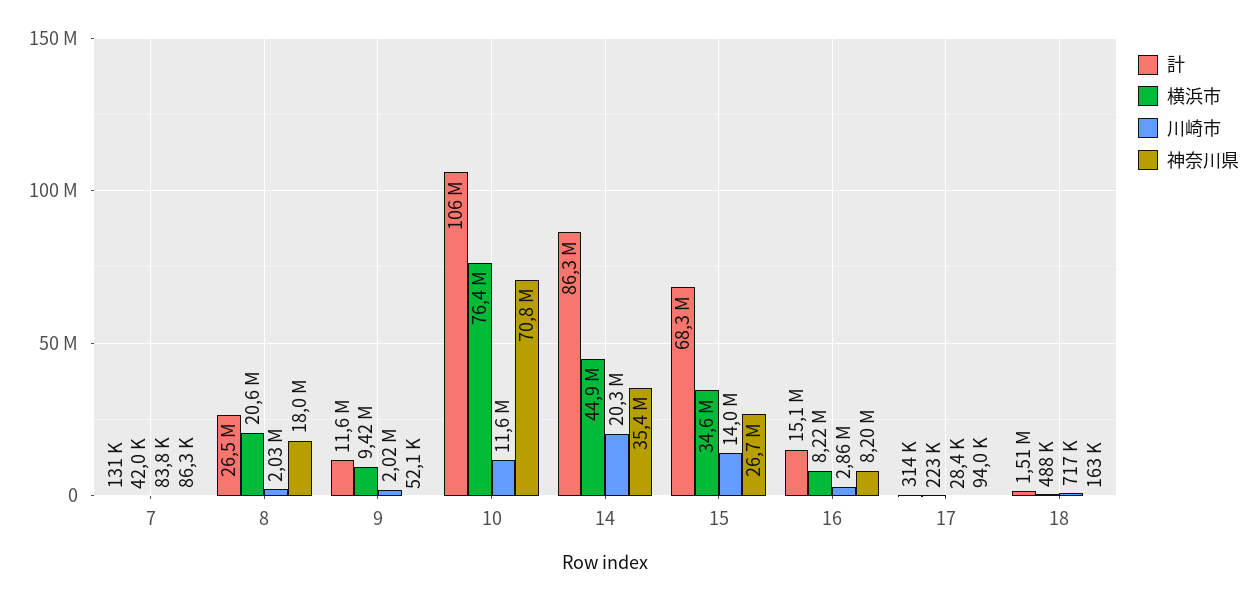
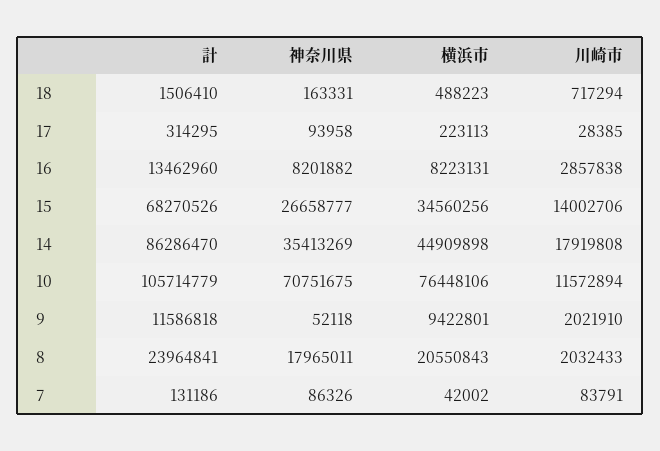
  {
    "計": {
      "7": 131186,
-     "8": 26500000,
+     "8": 23964841,
      "9": 11586818,
      "10": 105714779,
      "14": 86286470,
      "15": 68270526,
-     "16": 15100000,
+     "16": 13462960,
      "17": 314295,
      "18": 1506410
    },
    "横浜市": {
      "7": 42002,
      "8": 20550843,
      "9": 9422801,
      "10": 76448106,
      "14": 44909898,
      "15": 34560256,
      "16": 8223131,
      "17": 223113,
      "18": 488223
    },
    "川崎市": {
      "7": 83791,
      "8": 2032433,
      "9": 2021910,
      "10": 11572894,
-     "14": 20300000,
+     "14": 17919808,
      "15": 14002706,
      "16": 2857838,
      "17": 28385,
      "18": 717294
    },
    "神奈川県": {
      "7": 86326,
      "8": 17965011,
      "9": 52118,
      "10": 70751675,
      "14": 35413269,
      "15": 26658777,
      "16": 8201882,
      "17": 93958,
      "18": 163331
    }
  }

